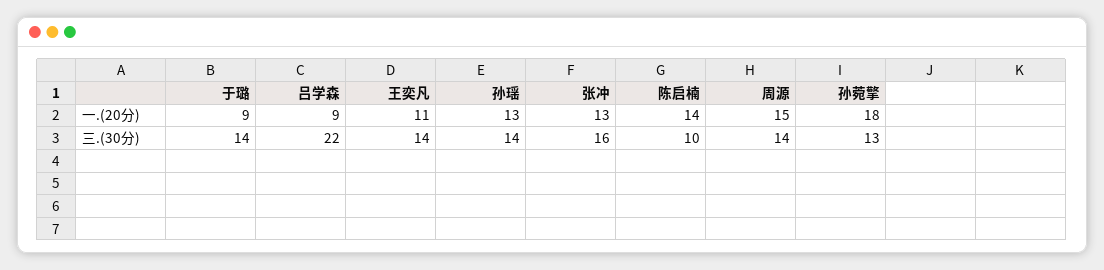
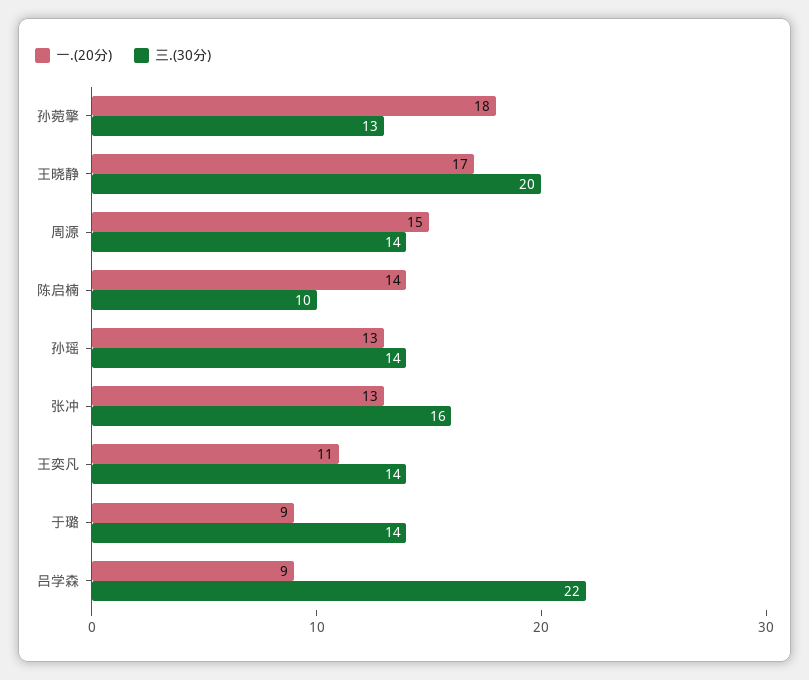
  {
    "一.(20分)": {
      "于璐": 9,
      "吕学森": 9,
      "王奕凡": 11,
      "孙瑶": 13,
      "张冲": 13,
      "陈启楠": 14,
      "周源": 15,
-     "孙菀擎": 18
+     "孙菀擎": 18,
+     "王晓静": 17
    },
    "三.(30分)": {
      "于璐": 14,
      "吕学森": 22,
      "王奕凡": 14,
      "孙瑶": 14,
      "张冲": 16,
      "陈启楠": 10,
      "周源": 14,
-     "孙菀擎": 13
+     "孙菀擎": 13,
+     "王晓静": 20
    }
  }

